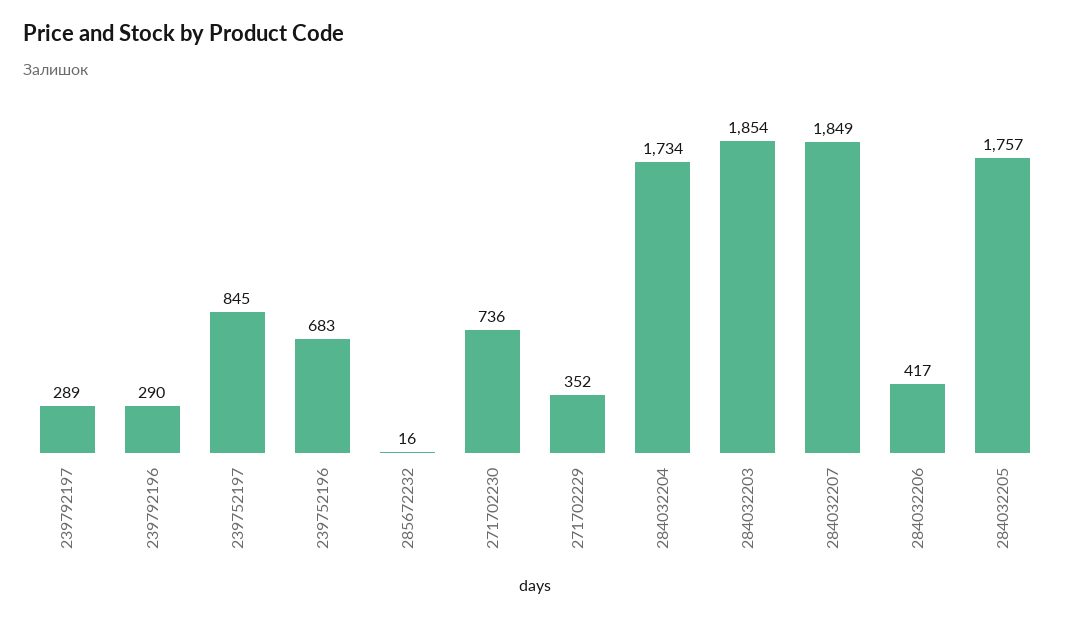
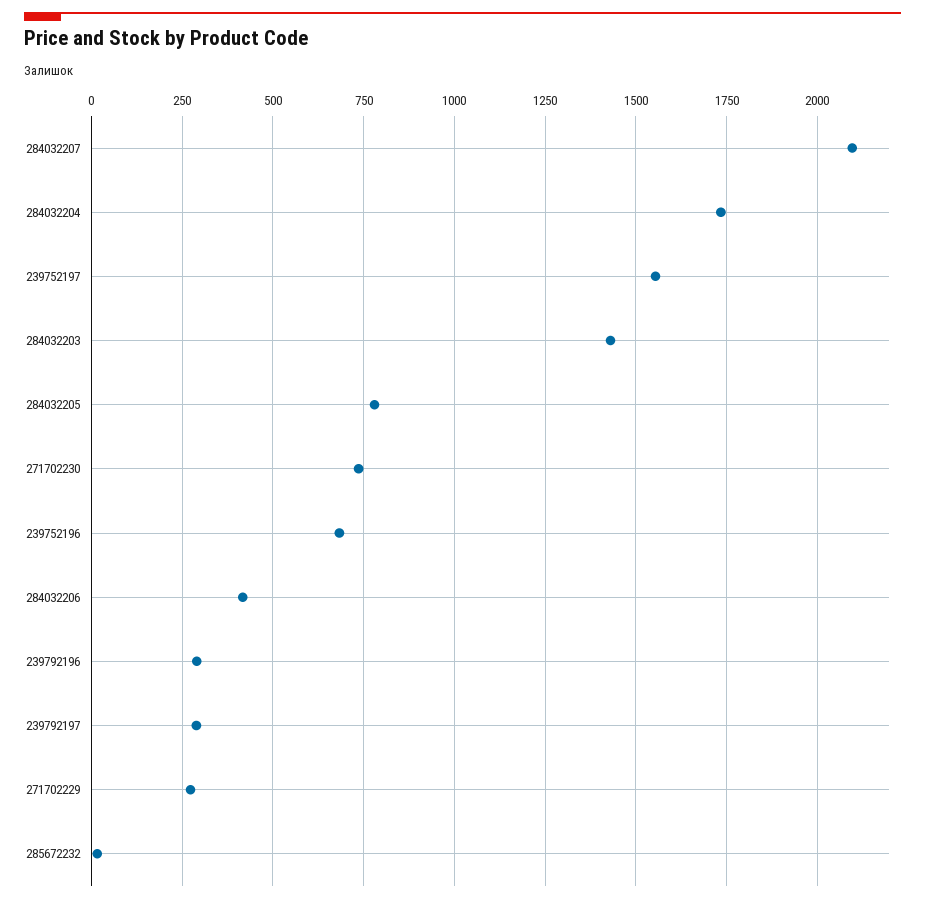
  {
    "239792197": 289,
    "239792196": 290,
-   "239752197": 845,
+   "239752197": 1550,
    "239752196": 683,
    "285672232": 16,
    "271702230": 736,
-   "271702229": 352,
+   "271702229": 275,
    "284032204": 1734,
-   "284032203": 1854,
+   "284032203": 1425,
-   "284032207": 1849,
+   "284032207": 2100,
    "284032206": 417,
-   "284032205": 1757
+   "284032205": 775
  }

